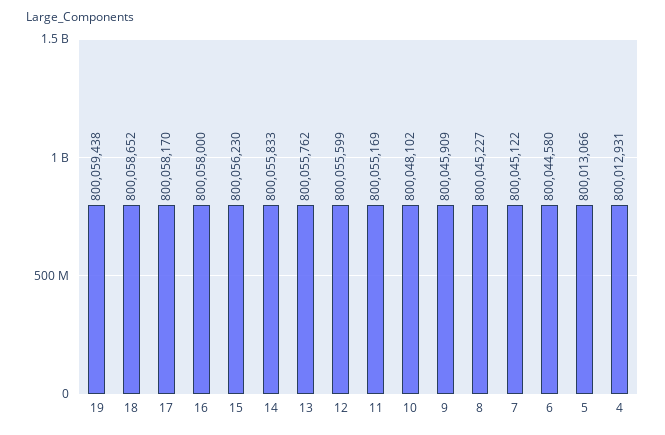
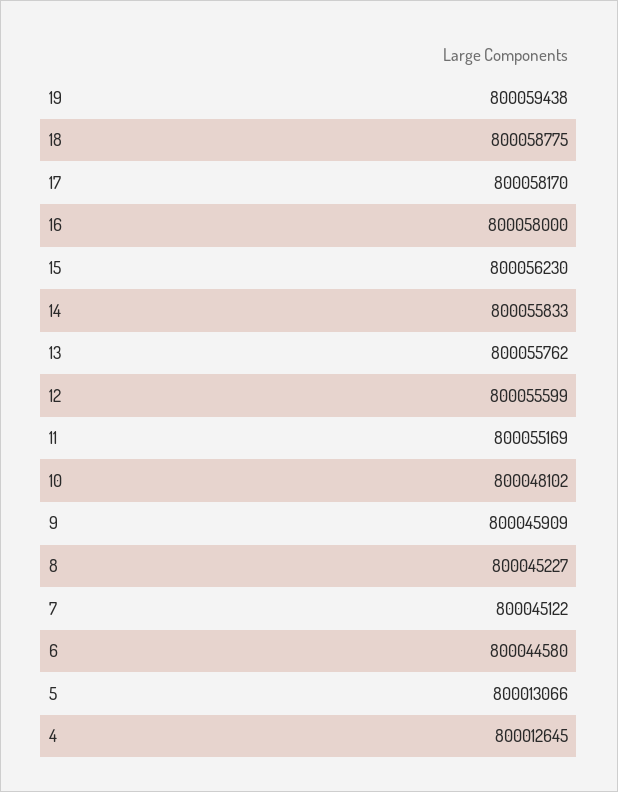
  {
    "19": 800059438,
-   "18": 800058652,
+   "18": 800058775,
    "17": 800058170,
    "16": 800058000,
    "15": 800056230,
    "14": 800055833,
    "13": 800055762,
    "12": 800055599,
    "11": 800055169,
    "10": 800048102,
    "9": 800045909,
    "8": 800045227,
    "7": 800045122,
    "6": 800044580,
    "5": 800013066,
-   "4": 800012931
+   "4": 800012645
  }

